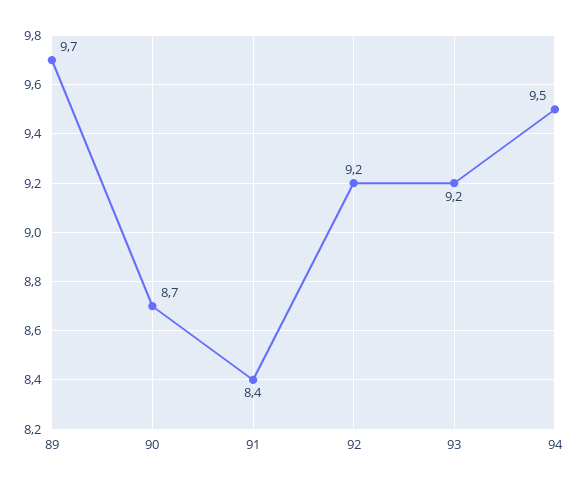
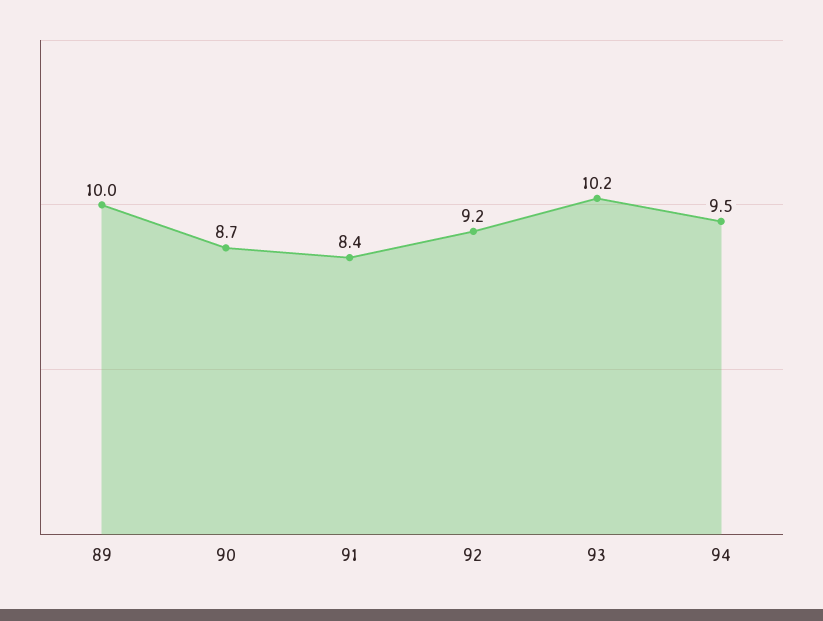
  {
-   "89": 9.7,
+   "89": 10,
    "90": 8.7,
    "91": 8.4,
    "92": 9.2,
-   "93": 9.2,
+   "93": 10.2,
    "94": 9.5
  }

